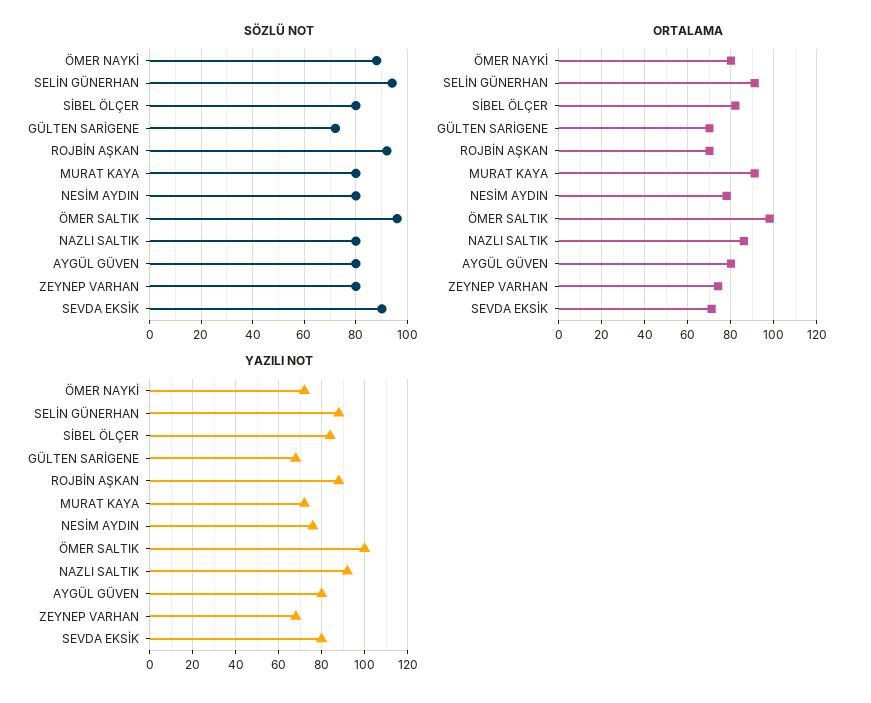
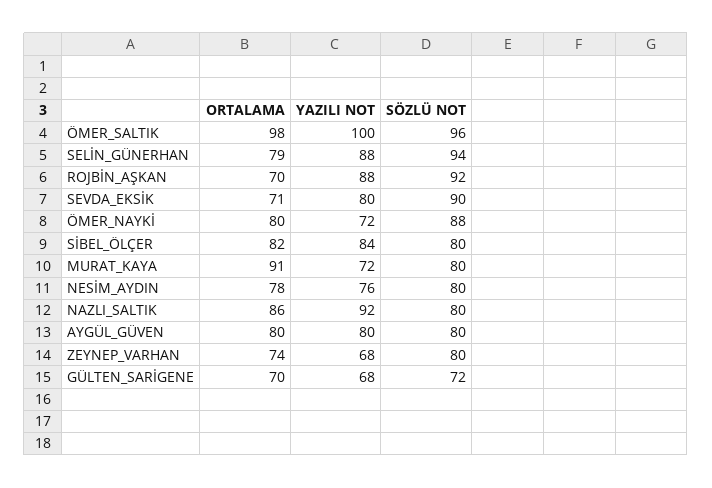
  {
    "SÖZLÜ NOT": {
      "ÖMER NAYKİ": 88,
      "SELİN GÜNERHAN": 94,
      "SİBEL ÖLÇER": 80,
      "GÜLTEN SARİGENE": 72,
      "ROJBİN AŞKAN": 92,
      "MURAT KAYA": 80,
      "NESİM AYDIN": 80,
      "ÖMER SALTIK": 96,
      "NAZLI SALTIK": 80,
      "AYGÜL GÜVEN": 80,
      "ZEYNEP VARHAN": 80,
      "SEVDA EKSİK": 90
    },
    "ORTALAMA": {
      "ÖMER NAYKİ": 80,
-     "SELİN GÜNERHAN": 90,
+     "SELİN GÜNERHAN": 79,
      "SİBEL ÖLÇER": 82,
      "GÜLTEN SARİGENE": 70,
      "ROJBİN AŞKAN": 70,
      "MURAT KAYA": 91,
      "NESİM AYDIN": 78,
      "ÖMER SALTIK": 98,
      "NAZLI SALTIK": 86,
      "AYGÜL GÜVEN": 80,
      "ZEYNEP VARHAN": 74,
      "SEVDA EKSİK": 71
    },
    "YAZILI NOT": {
      "ÖMER NAYKİ": 72,
      "SELİN GÜNERHAN": 88,
      "SİBEL ÖLÇER": 84,
      "GÜLTEN SARİGENE": 68,
      "ROJBİN AŞKAN": 88,
      "MURAT KAYA": 72,
      "NESİM AYDIN": 76,
      "ÖMER SALTIK": 100,
      "NAZLI SALTIK": 92,
      "AYGÜL GÜVEN": 80,
      "ZEYNEP VARHAN": 68,
      "SEVDA EKSİK": 80
    }
  }

